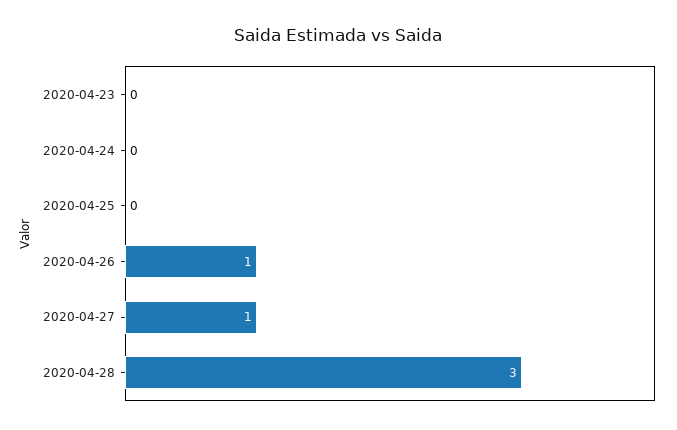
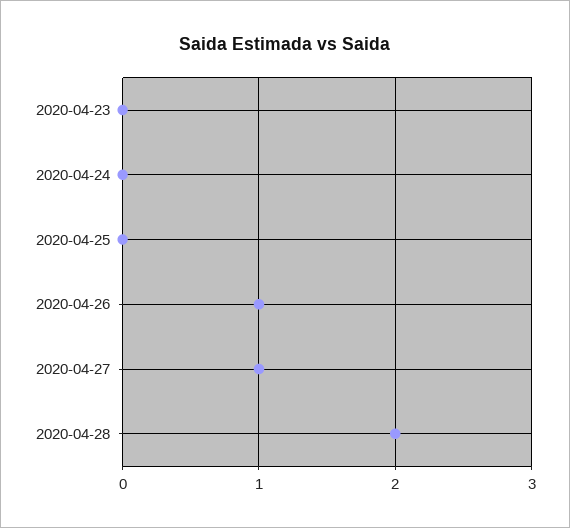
  {
    "2020-04-23": 0,
    "2020-04-24": 0,
    "2020-04-25": 0,
    "2020-04-26": 1,
    "2020-04-27": 1,
-   "2020-04-28": 3
+   "2020-04-28": 2
  }

